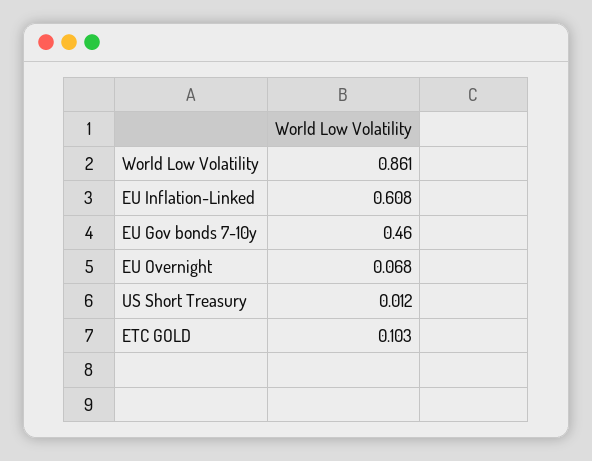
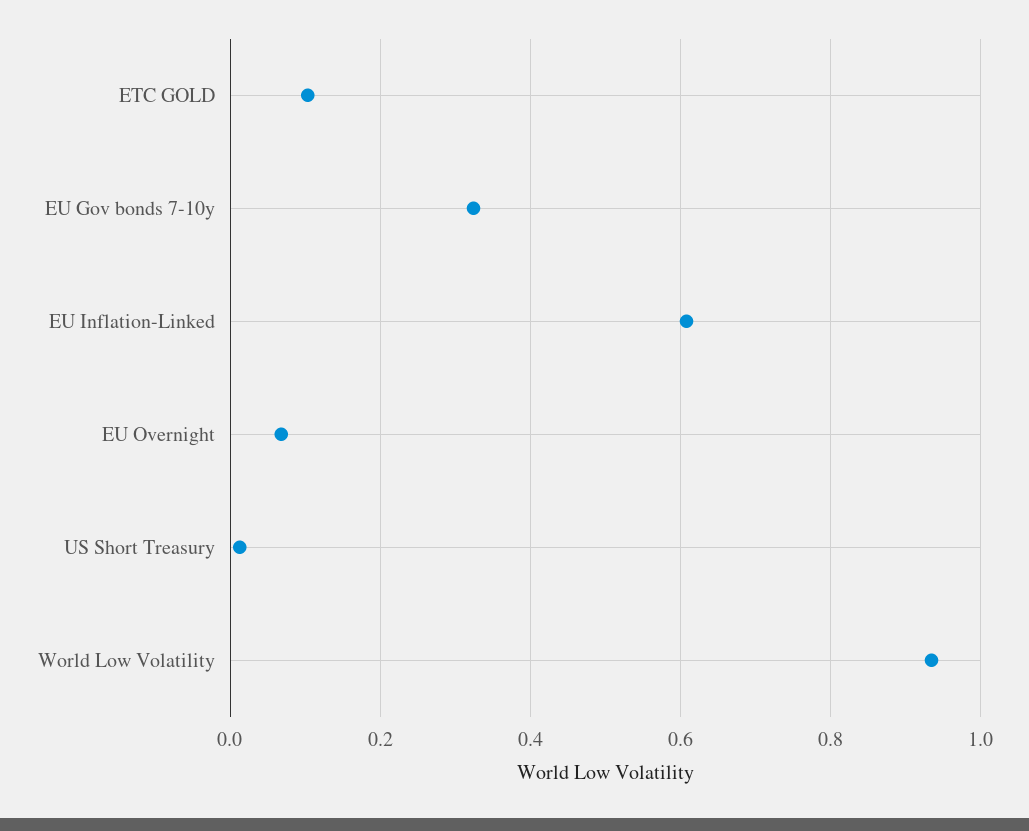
  {
-   "World Low Volatility": 0.861,
+   "World Low Volatility": 0.94,
    "EU Inflation-Linked": 0.608,
-   "EU Gov bonds 7-10y": 0.46,
+   "EU Gov bonds 7-10y": 0.32,
    "EU Overnight": 0.068,
    "US Short Treasury": 0.012,
    "ETC GOLD": 0.103
  }

